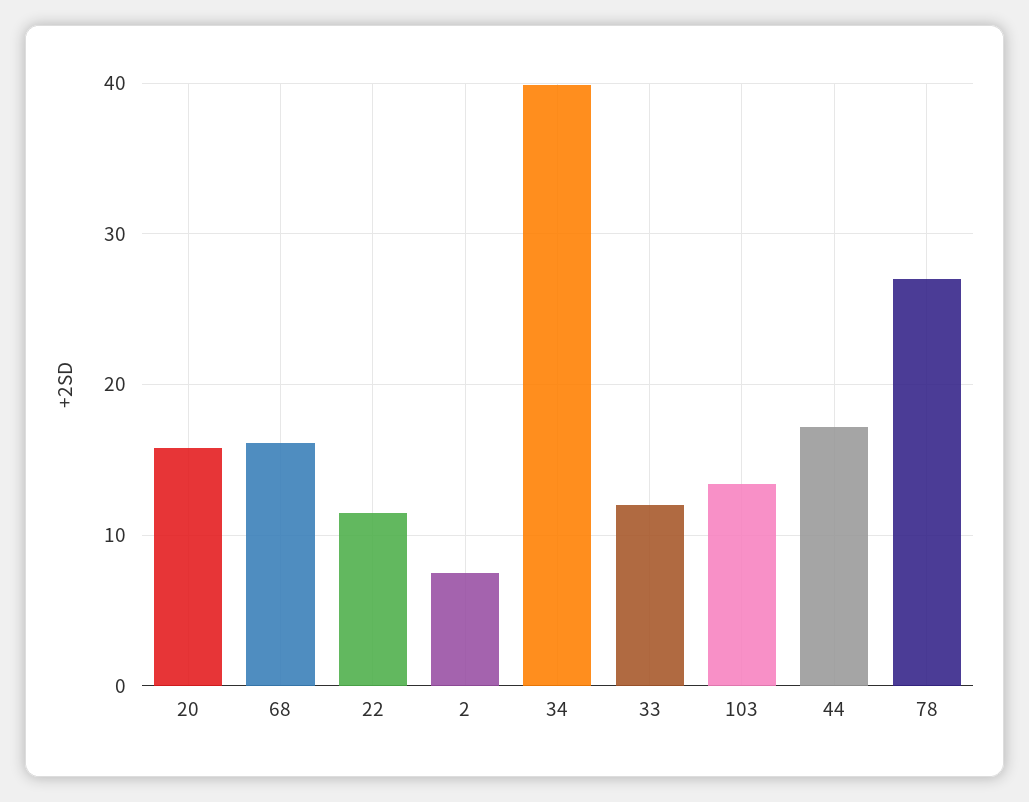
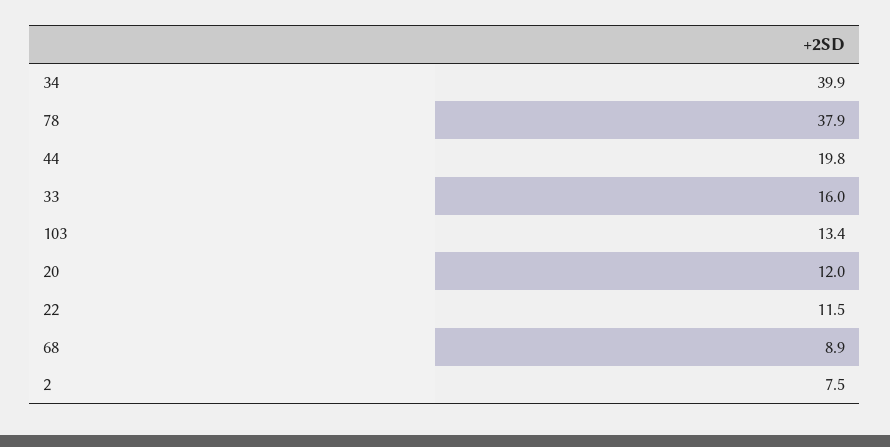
  {
-   "20": 16,
+   "20": 12,
-   "68": 16,
+   "68": 8.9,
    "22": 11.5,
    "2": 7.5,
    "34": 39.9,
-   "33": 12,
+   "33": 16,
    "103": 13.4,
-   "44": 17,
+   "44": 19.8,
-   "78": 27
+   "78": 37.9
  }

